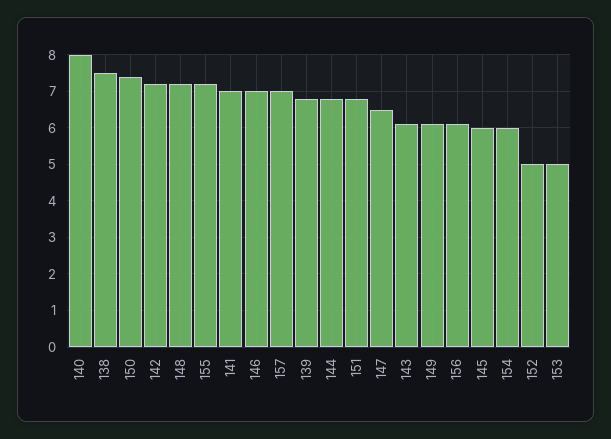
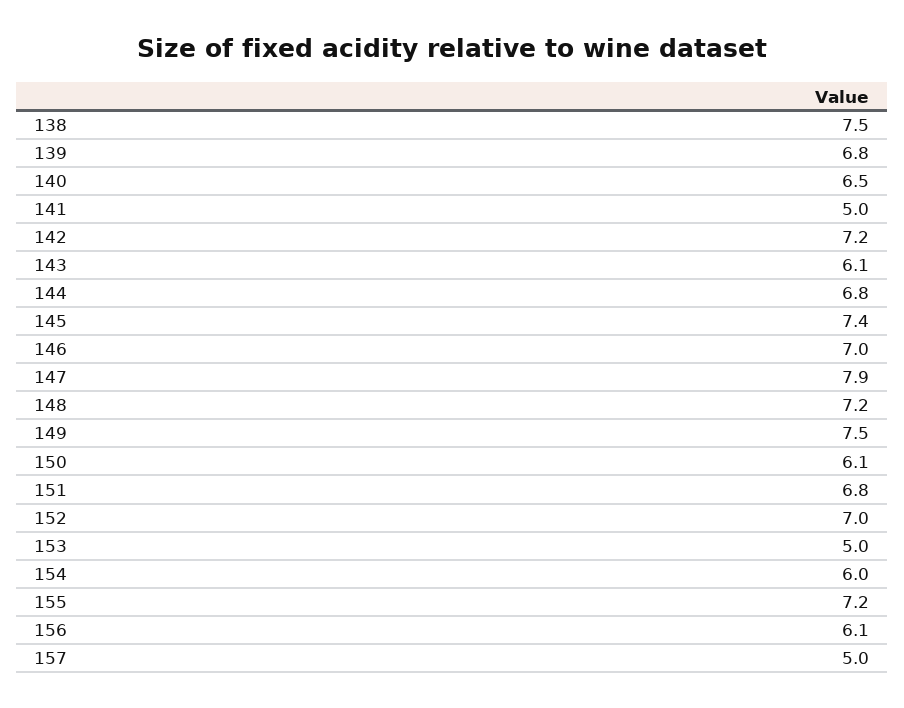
  {
-   "140": 8,
+   "140": 6.5,
    "138": 7.5,
-   "150": 7.5,
+   "150": 6.1,
    "142": 7.2,
    "148": 7.2,
    "155": 7.2,
-   "141": 7,
+   "141": 5,
    "146": 7,
-   "157": 7,
+   "157": 5,
    "139": 6.8,
    "144": 6.8,
    "151": 6.8,
-   "147": 6.5,
+   "147": 7.9,
    "143": 6.1,
-   "149": 6,
+   "149": 7.5,
    "156": 6.1,
-   "145": 6,
+   "145": 7.4,
    "154": 6,
-   "152": 5,
+   "152": 7,
    "153": 5
  }

